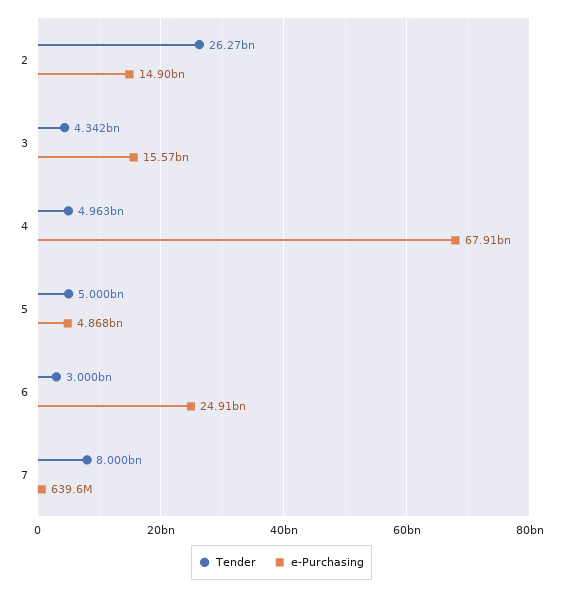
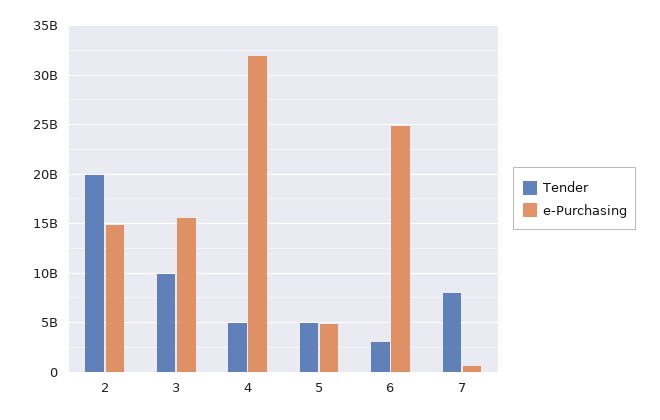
  {
    "Tender": {
-     "2": 26270000000,
+     "2": 20000000000,
-     "3": 4342000000,
+     "3": 10000000000,
      "4": 4963000000,
      "5": 5000000000,
      "6": 3000000000,
      "7": 8000000000
    },
    "e-Purchasing": {
      "2": 14900000000,
      "3": 15570000000,
-     "4": 67910000000,
+     "4": 32000000000,
      "5": 4868000000,
      "6": 24910000000,
      "7": 639600000
    }
  }

